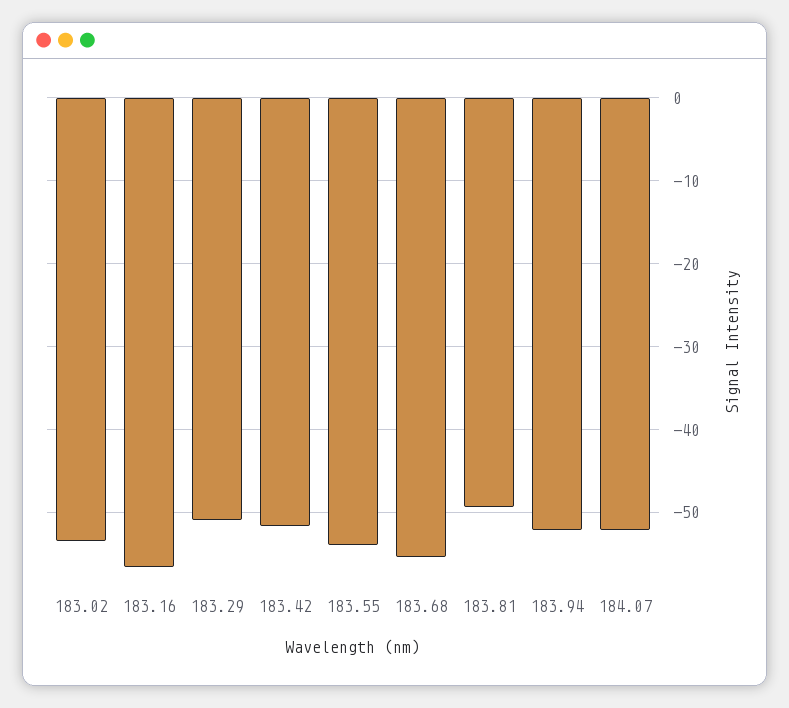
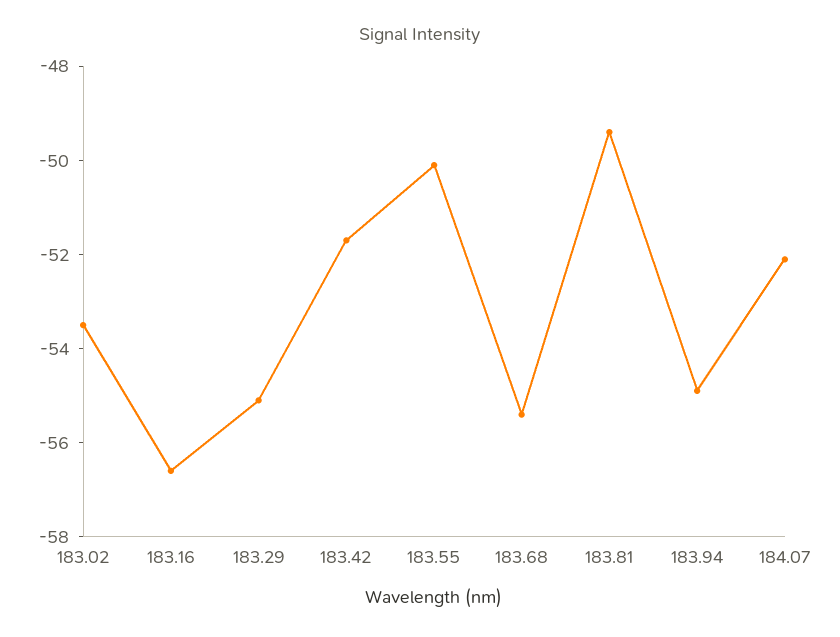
  {
    "183.02": -53.5,
    "183.16": -56.5,
-   "183.29": -51,
+   "183.29": -55,
    "183.42": -51.5,
-   "183.55": -54,
+   "183.55": -50,
    "183.68": -55.5,
    "183.81": -49.5,
-   "183.94": -52,
+   "183.94": -55,
    "184.07": -52
  }

